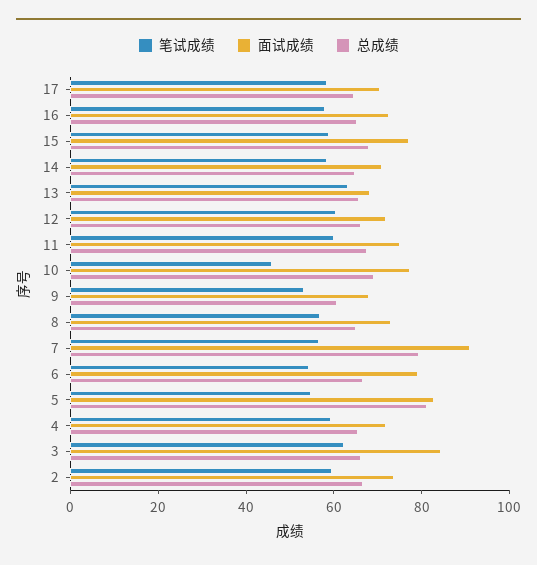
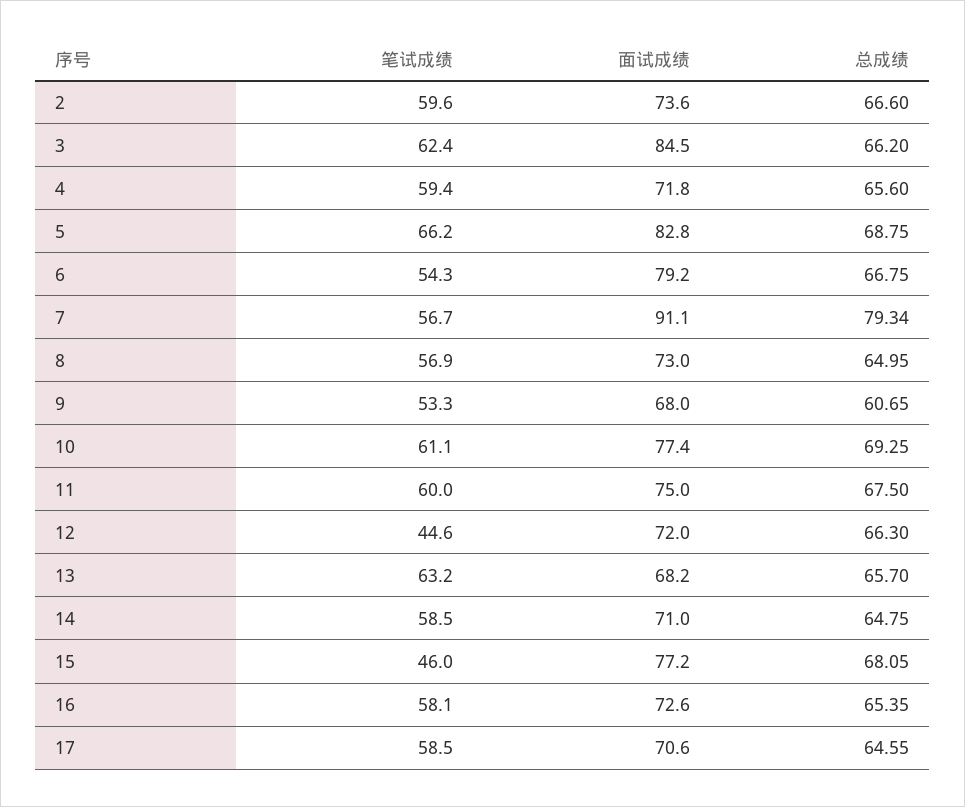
  {
    "笔试成绩": {
      "17": 58.5,
      "16": 58.1,
-     "15": 60,
+     "15": 46,
      "14": 58.5,
      "13": 63.2,
-     "12": 60,
+     "12": 44.6,
      "11": 60,
-     "10": 45,
+     "10": 61.1,
      "9": 53.3,
      "8": 56.9,
      "7": 56.7,
      "6": 54.3,
-     "5": 55,
+     "5": 66.2,
      "4": 59.4,
      "3": 62.4,
      "2": 59.6
    },
    "面试成绩": {
      "17": 70.6,
      "16": 72.6,
      "15": 77.2,
      "14": 71,
      "13": 68.2,
      "12": 72,
      "11": 75,
      "10": 77.4,
      "9": 68,
      "8": 73,
      "7": 91.1,
      "6": 79.2,
      "5": 82.8,
      "4": 71.8,
      "3": 84.5,
      "2": 73.6
    },
    "总成绩": {
      "17": 64.55,
      "16": 65.35,
      "15": 68.05,
      "14": 64.75,
      "13": 65.7,
      "12": 66.3,
      "11": 67.5,
      "10": 69.25,
      "9": 60.65,
      "8": 64.95,
      "7": 79.34,
      "6": 66.75,
-     "5": 80,
+     "5": 68.75,
      "4": 65.6,
      "3": 66.2,
      "2": 66.6
    }
  }

